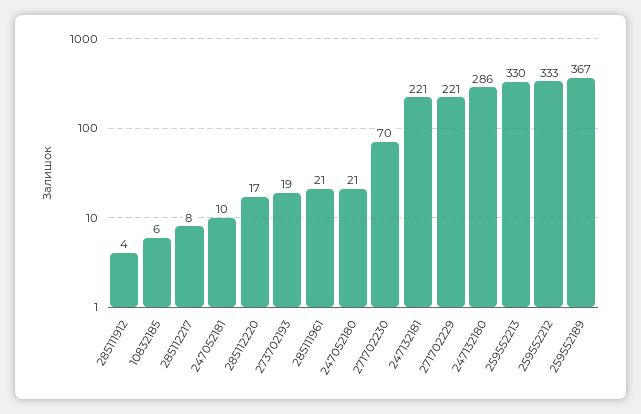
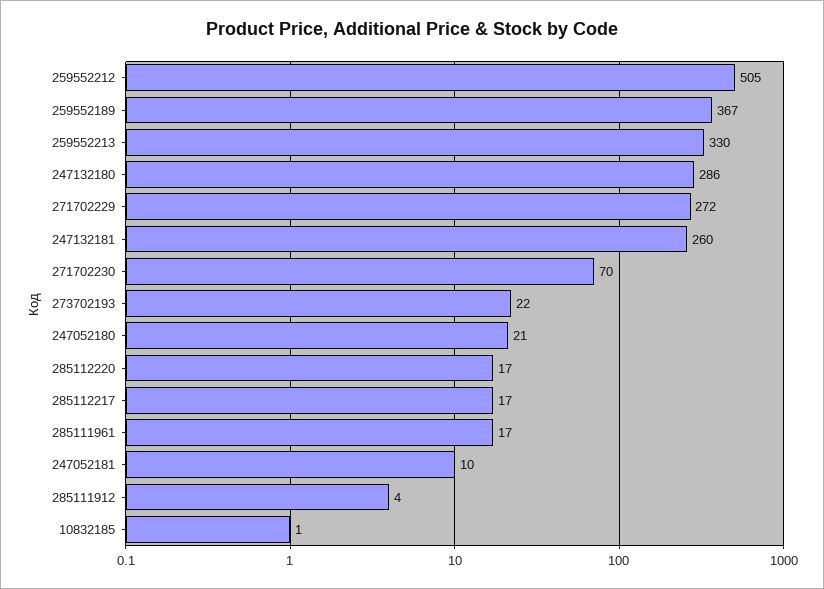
  {
    "285111912": 4,
-   "10832185": 6,
+   "10832185": 1,
-   "285112217": 8,
+   "285112217": 17,
    "247052181": 10,
    "285112220": 17,
-   "273702193": 19,
+   "273702193": 22,
-   "285111961": 21,
+   "285111961": 17,
    "247052180": 21,
    "271702230": 70,
-   "247132181": 221,
+   "247132181": 260,
-   "271702229": 221,
+   "271702229": 272,
    "247132180": 286,
    "259552213": 330,
-   "259552212": 333,
+   "259552212": 505,
    "259552189": 367
  }

